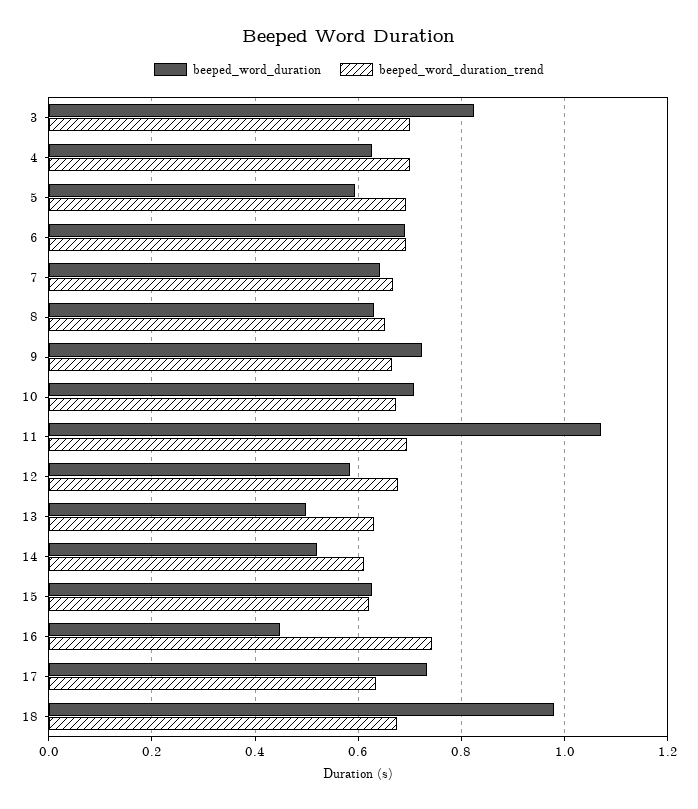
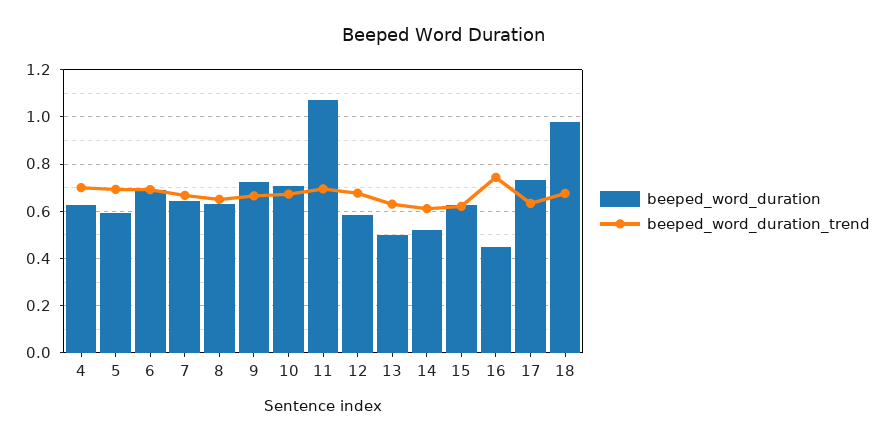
  {
    "beeped_word_duration": {
-     "3": 0.82,
      "4": 0.62,
      "5": 0.6,
      "6": 0.7,
      "7": 0.64,
      "8": 0.64,
      "9": 0.72,
      "10": 0.7,
      "11": 1.08,
      "12": 0.58,
      "13": 0.5,
      "14": 0.52,
      "15": 0.62,
      "16": 0.44,
      "17": 0.74,
      "18": 0.98
    },
    "beeped_word_duration_trend": {
-     "3": 0.7,
      "4": 0.7,
      "5": 0.7,
      "6": 0.7,
      "7": 0.66,
      "8": 0.66,
      "9": 0.66,
      "10": 0.68,
      "11": 0.7,
      "12": 0.68,
      "13": 0.64,
      "14": 0.62,
      "15": 0.62,
      "16": 0.74,
      "17": 0.64,
      "18": 0.68
    }
  }

